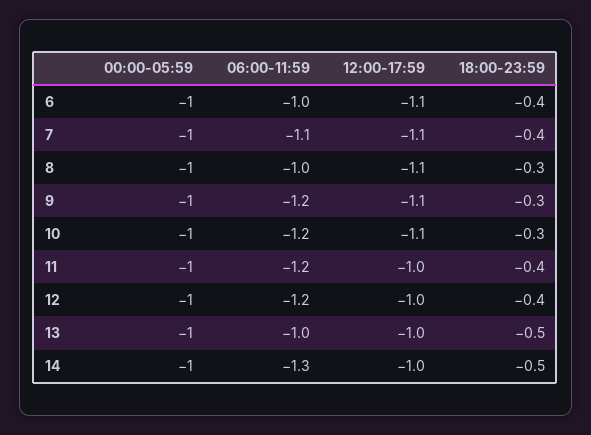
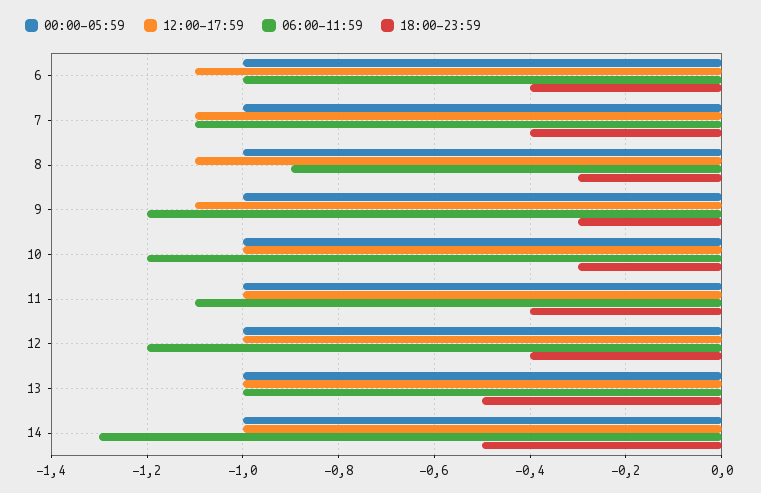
  {
    "00:00-05:59": {
      "6": -1,
      "7": -1,
      "8": -1,
      "9": -1,
      "10": -1,
      "11": -1,
      "12": -1,
      "13": -1,
      "14": -1
    },
    "06:00-11:59": {
      "6": -1,
      "7": -1.1,
-     "8": -1,
+     "8": -0.9,
      "9": -1.2,
      "10": -1.2,
-     "11": -1.2,
+     "11": -1.1,
      "12": -1.2,
      "13": -1,
      "14": -1.3
    },
    "12:00-17:59": {
      "6": -1.1,
      "7": -1.1,
      "8": -1.1,
      "9": -1.1,
-     "10": -1.1,
+     "10": -1,
      "11": -1,
      "12": -1,
      "13": -1,
      "14": -1
    },
    "18:00-23:59": {
      "6": -0.4,
      "7": -0.4,
      "8": -0.3,
      "9": -0.3,
      "10": -0.3,
      "11": -0.4,
      "12": -0.4,
      "13": -0.5,
      "14": -0.5
    }
  }

